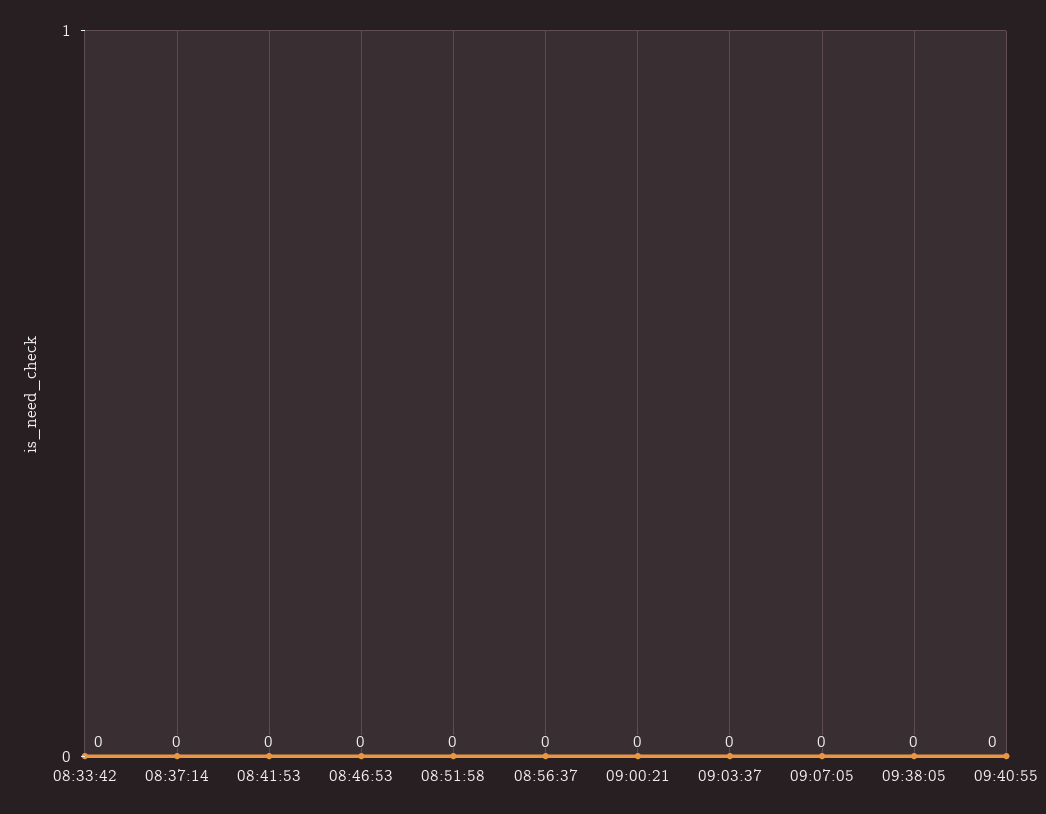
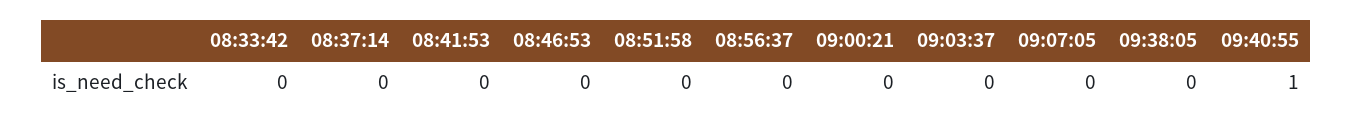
  {
    "08:33:42": 0,
    "08:37:14": 0,
    "08:41:53": 0,
    "08:46:53": 0,
    "08:51:58": 0,
    "08:56:37": 0,
    "09:00:21": 0,
    "09:03:37": 0,
    "09:07:05": 0,
    "09:38:05": 0,
-   "09:40:55": 0
+   "09:40:55": 1
  }

